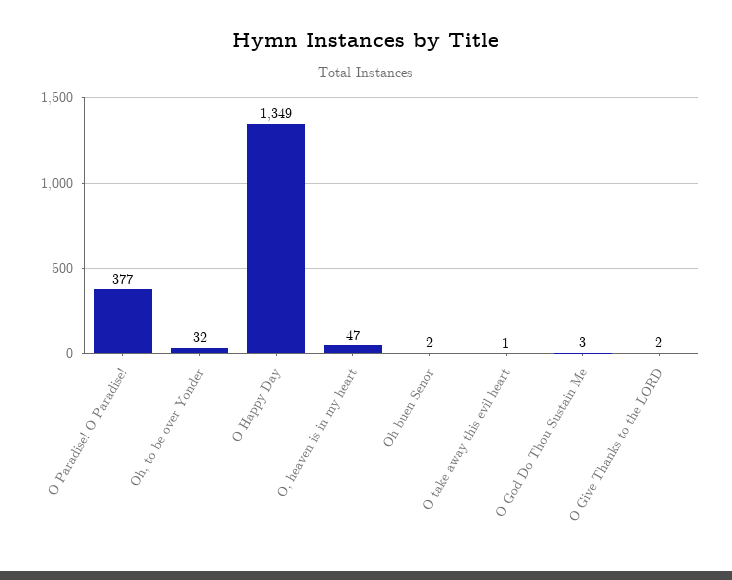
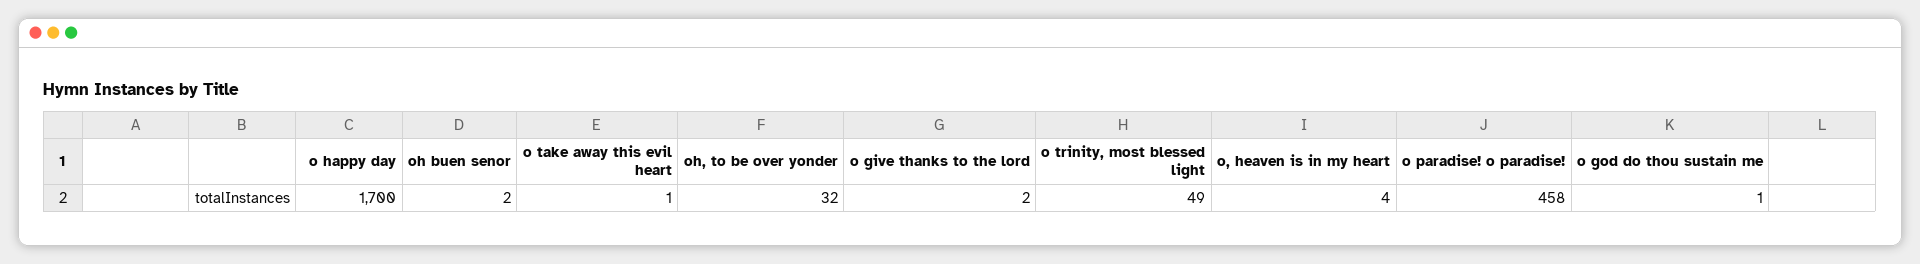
  {
-   "O Paradise! O Paradise!": 377,
+   "O Paradise! O Paradise!": 458,
    "Oh, to be over Yonder": 32,
-   "O Happy Day": 1349,
+   "O Happy Day": 1700,
-   "O, heaven is in my heart": 47,
+   "O, heaven is in my heart": 4,
    "Oh buen Senor": 2,
    "O take away this evil heart": 1,
-   "O God Do Thou Sustain Me": 3,
+   "O God Do Thou Sustain Me": 1,
-   "O Give Thanks to the LORD": 2
+   "O Give Thanks to the LORD": 2,
+   "o trinity, most blessed light": 49
  }

